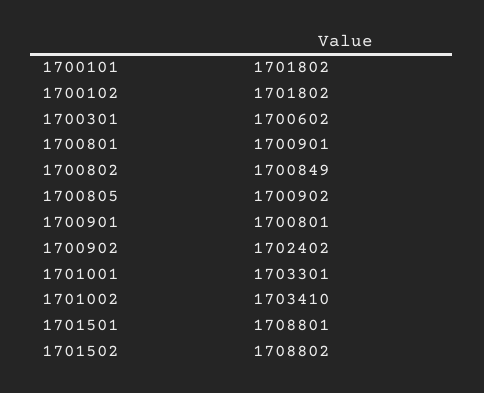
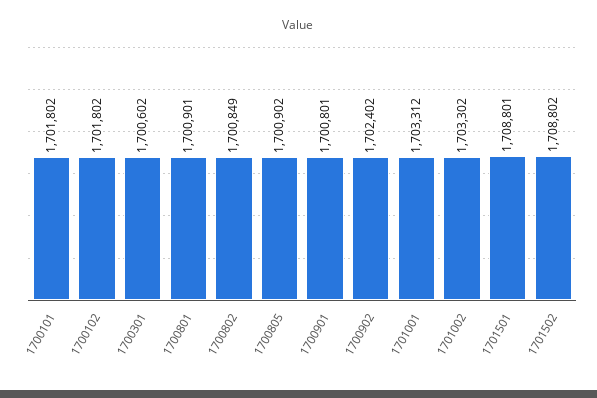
  {
    "1700101": 1701802,
    "1700102": 1701802,
    "1700301": 1700602,
    "1700801": 1700901,
    "1700802": 1700849,
    "1700805": 1700902,
    "1700901": 1700801,
    "1700902": 1702402,
-   "1701001": 1703301,
+   "1701001": 1703312,
-   "1701002": 1703410,
+   "1701002": 1703302,
    "1701501": 1708801,
    "1701502": 1708802
  }

